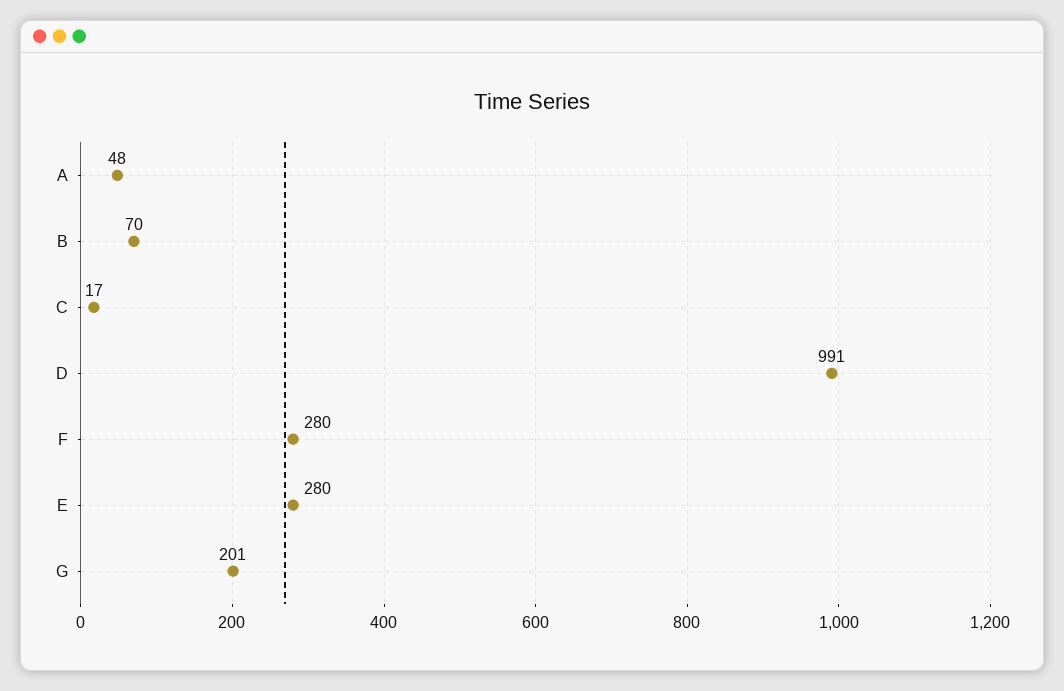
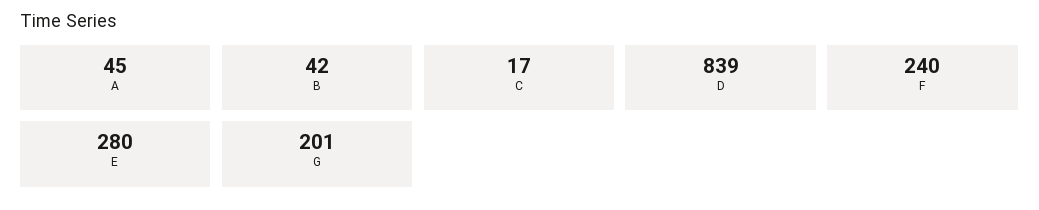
  {
-   "A": 48,
+   "A": 45,
-   "B": 70,
+   "B": 42,
    "C": 17,
-   "D": 991,
+   "D": 839,
-   "F": 280,
+   "F": 240,
    "E": 280,
    "G": 201
  }

